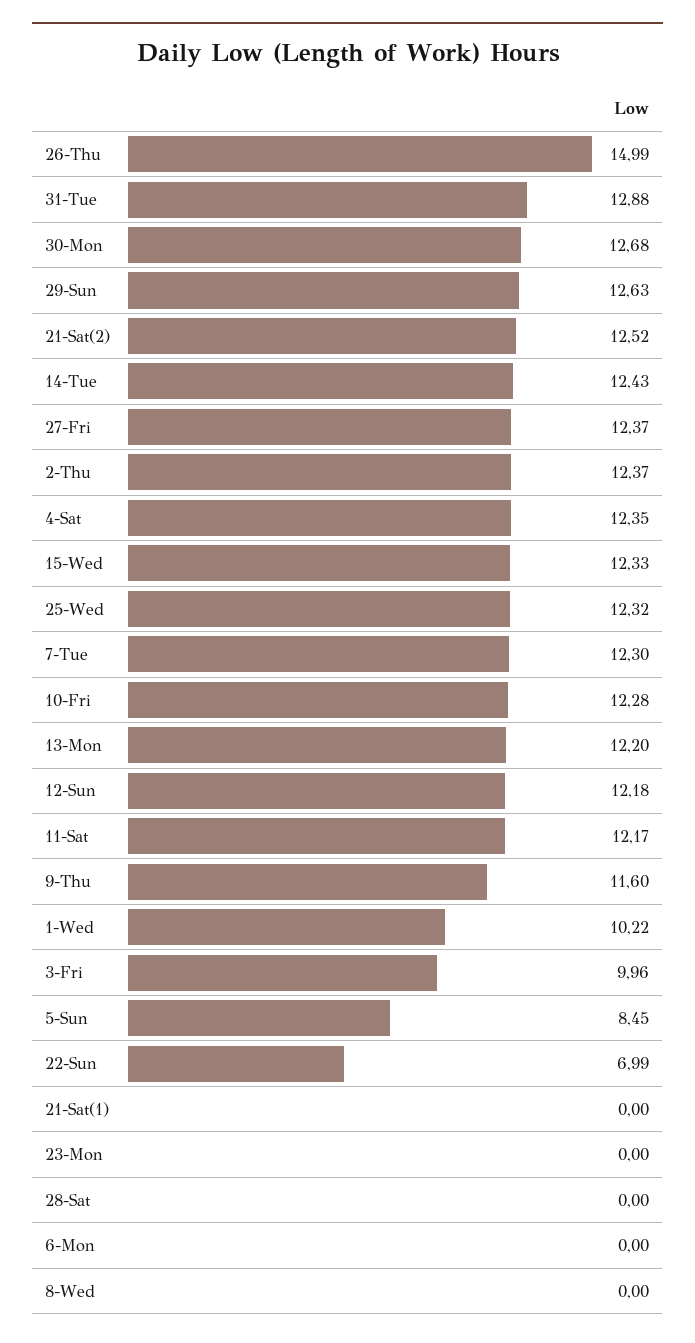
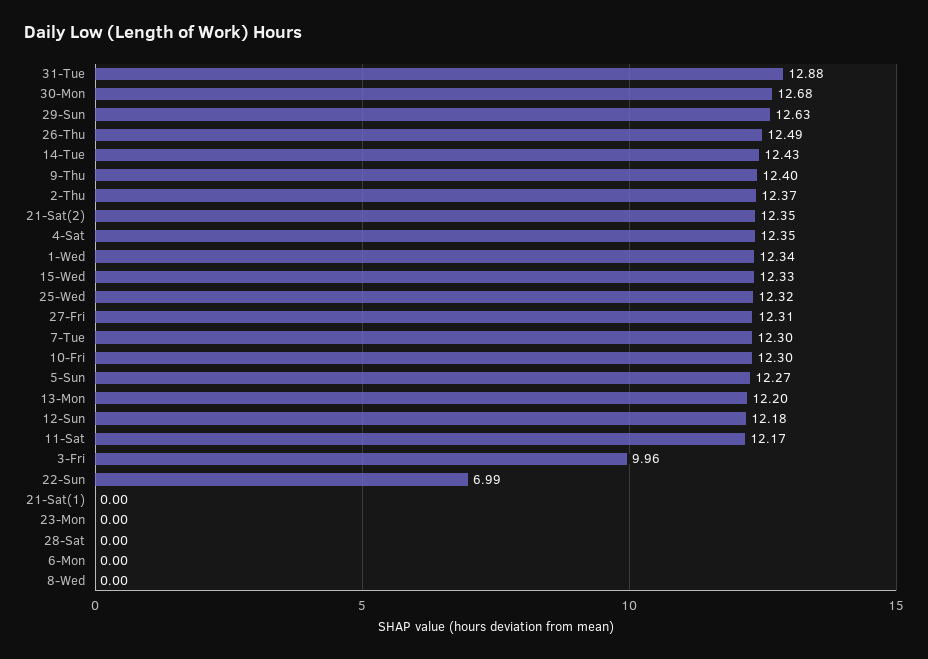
  {
-   "26-Thu": 14.99,
+   "26-Thu": 12.49,
    "31-Tue": 12.88,
    "30-Mon": 12.68,
    "29-Sun": 12.63,
-   "21-Sat(2)": 12.52,
+   "21-Sat(2)": 12.35,
    "14-Tue": 12.43,
-   "27-Fri": 12.37,
+   "27-Fri": 12.31,
    "2-Thu": 12.37,
    "4-Sat": 12.35,
    "15-Wed": 12.33,
    "25-Wed": 12.32,
    "7-Tue": 12.3,
-   "10-Fri": 12.28,
+   "10-Fri": 12.3,
    "13-Mon": 12.2,
    "12-Sun": 12.18,
    "11-Sat": 12.17,
-   "9-Thu": 11.6,
+   "9-Thu": 12.4,
-   "1-Wed": 10.22,
+   "1-Wed": 12.34,
    "3-Fri": 9.96,
-   "5-Sun": 8.45,
+   "5-Sun": 12.27,
    "22-Sun": 6.99,
    "21-Sat(1)": 0,
    "23-Mon": 0,
    "28-Sat": 0,
    "6-Mon": 0,
    "8-Wed": 0
  }

